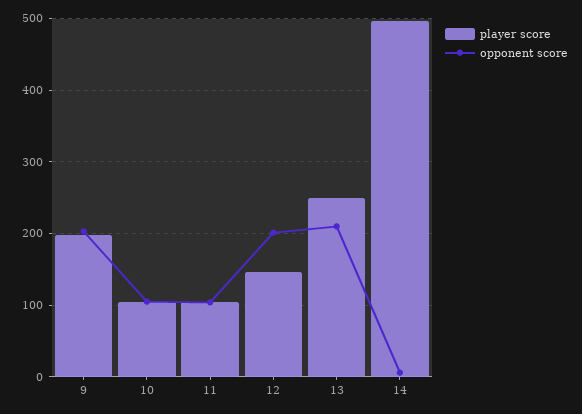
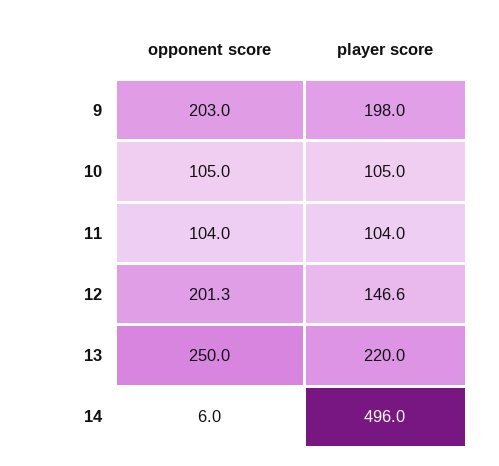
  {
    "player score": {
      "9": 198,
      "10": 105,
      "11": 104,
      "12": 146.6,
-     "13": 250,
+     "13": 220,
      "14": 496
    },
    "opponent score": {
      "9": 203,
      "10": 105,
      "11": 104,
      "12": 201.3,
-     "13": 210,
+     "13": 250,
      "14": 6
    }
  }

